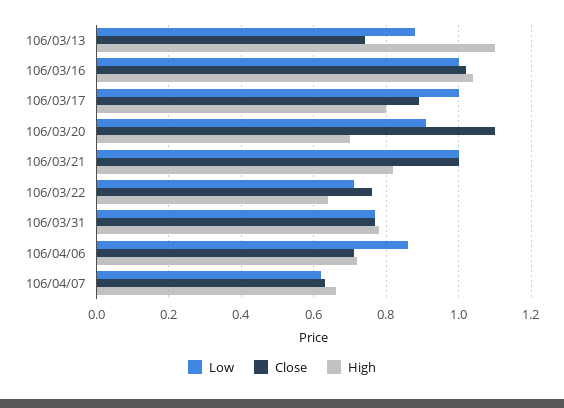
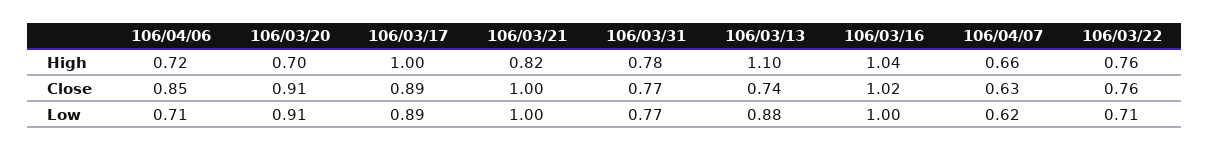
  {
    "Low": {
      "106/03/13": 0.88,
      "106/03/16": 1,
-     "106/03/17": 1,
+     "106/03/17": 0.89,
      "106/03/20": 0.91,
      "106/03/21": 1,
      "106/03/22": 0.71,
      "106/03/31": 0.77,
-     "106/04/06": 0.85,
+     "106/04/06": 0.71,
      "106/04/07": 0.62
    },
    "Close": {
      "106/03/13": 0.74,
      "106/03/16": 1.02,
      "106/03/17": 0.89,
-     "106/03/20": 1.1,
+     "106/03/20": 0.91,
      "106/03/21": 1,
      "106/03/22": 0.76,
      "106/03/31": 0.77,
-     "106/04/06": 0.7,
+     "106/04/06": 0.85,
      "106/04/07": 0.63
    },
    "High": {
      "106/03/13": 1.1,
      "106/03/16": 1.04,
-     "106/03/17": 0.8,
+     "106/03/17": 1,
      "106/03/20": 0.7,
      "106/03/21": 0.82,
-     "106/03/22": 0.65,
+     "106/03/22": 0.76,
      "106/03/31": 0.78,
      "106/04/06": 0.72,
      "106/04/07": 0.66
    }
  }

